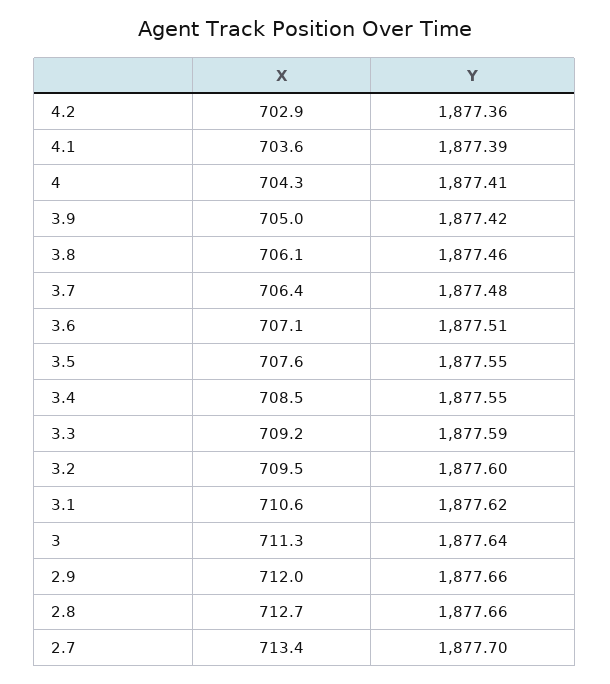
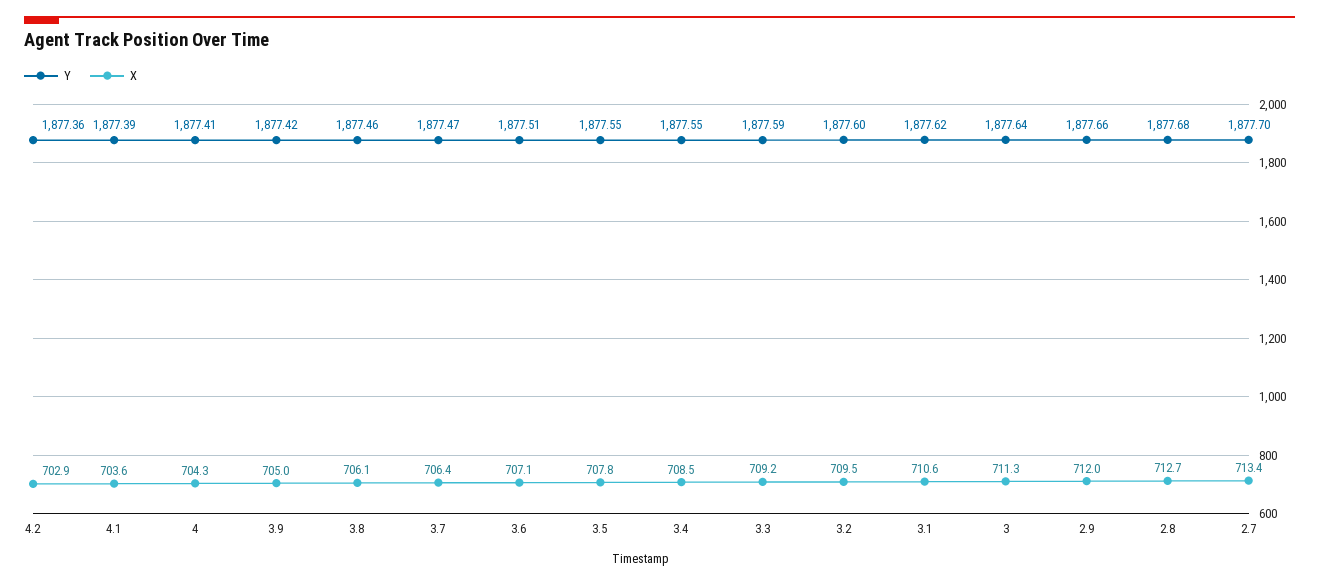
  {
    "X": {
      "4.2": 702.9,
      "4.1": 703.6,
      "4": 704.3,
      "3.9": 705,
      "3.8": 706.1,
      "3.7": 706.4,
      "3.6": 707.1,
-     "3.5": 707.6,
+     "3.5": 707.8,
      "3.4": 708.5,
      "3.3": 709.2,
      "3.2": 709.5,
      "3.1": 710.6,
      "3": 711.3,
      "2.9": 712,
      "2.8": 712.7,
      "2.7": 713.4
    },
    "Y": {
      "4.2": 1877.36,
      "4.1": 1877.39,
      "4": 1877.41,
      "3.9": 1877.42,
      "3.8": 1877.46,
-     "3.7": 1877.48,
+     "3.7": 1877.47,
      "3.6": 1877.51,
      "3.5": 1877.55,
      "3.4": 1877.55,
      "3.3": 1877.59,
      "3.2": 1877.6,
      "3.1": 1877.62,
      "3": 1877.64,
      "2.9": 1877.66,
-     "2.8": 1877.66,
+     "2.8": 1877.68,
      "2.7": 1877.7
    }
  }

